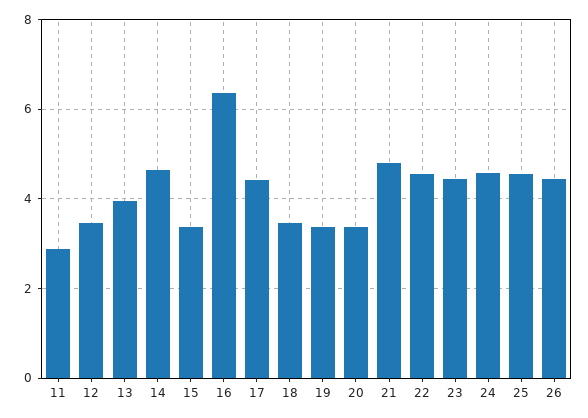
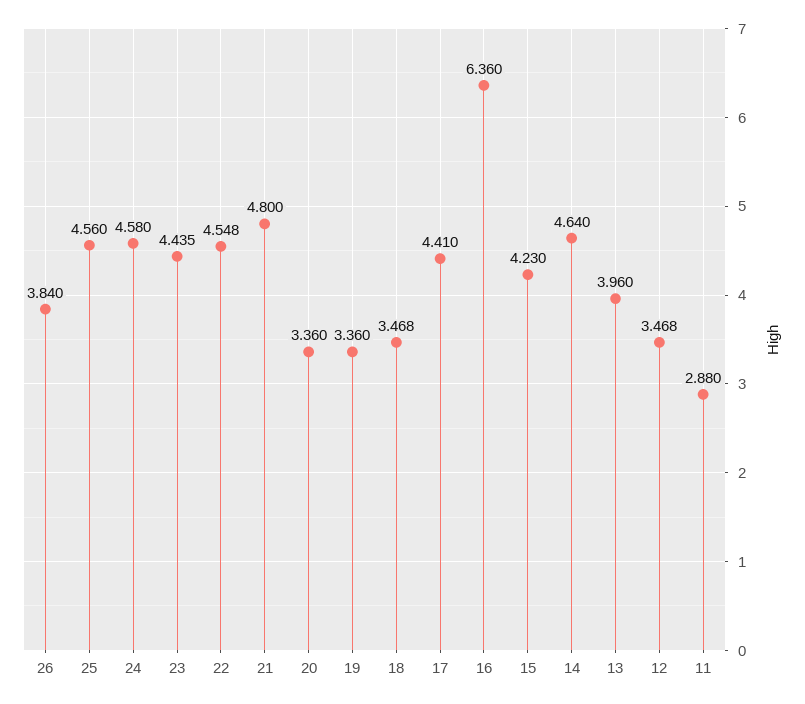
  {
    "11": 2.88,
    "12": 3.468,
    "13": 3.96,
    "14": 4.64,
-   "15": 3.4,
+   "15": 4.23,
    "16": 6.36,
    "17": 4.41,
    "18": 3.468,
    "19": 3.36,
    "20": 3.36,
    "21": 4.8,
    "22": 4.548,
    "23": 4.435,
    "24": 4.58,
    "25": 4.56,
-   "26": 4.4
+   "26": 3.84
  }

